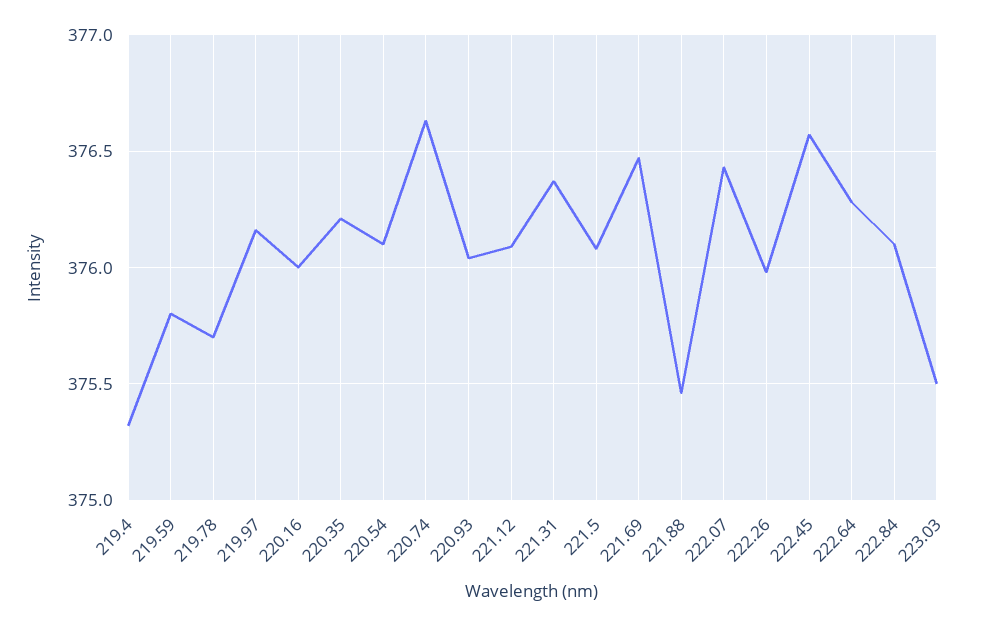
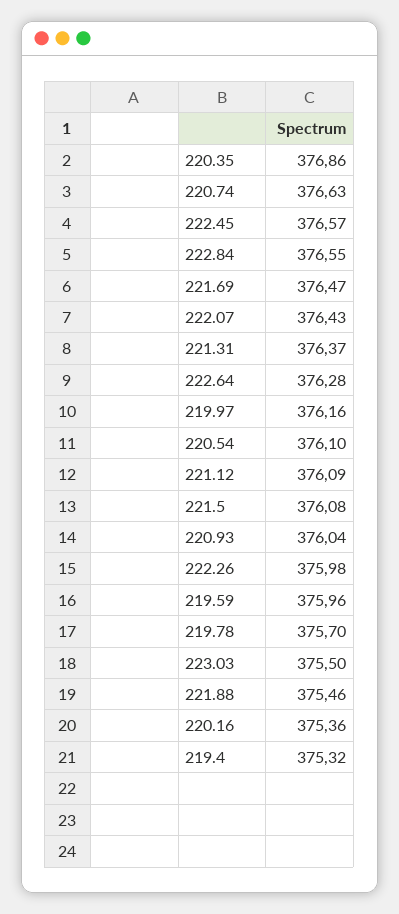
  {
    "219.4": 375.32,
-   "219.59": 375.8,
+   "219.59": 375.96,
    "219.78": 375.7,
    "219.97": 376.16,
-   "220.16": 376,
+   "220.16": 375.36,
-   "220.35": 376.2,
+   "220.35": 376.86,
    "220.54": 376.1,
    "220.74": 376.63,
    "220.93": 376.04,
    "221.12": 376.09,
    "221.31": 376.37,
    "221.5": 376.08,
    "221.69": 376.47,
    "221.88": 375.46,
    "222.07": 376.43,
    "222.26": 375.98,
    "222.45": 376.57,
    "222.64": 376.28,
-   "222.84": 376.1,
+   "222.84": 376.55,
    "223.03": 375.5
  }

